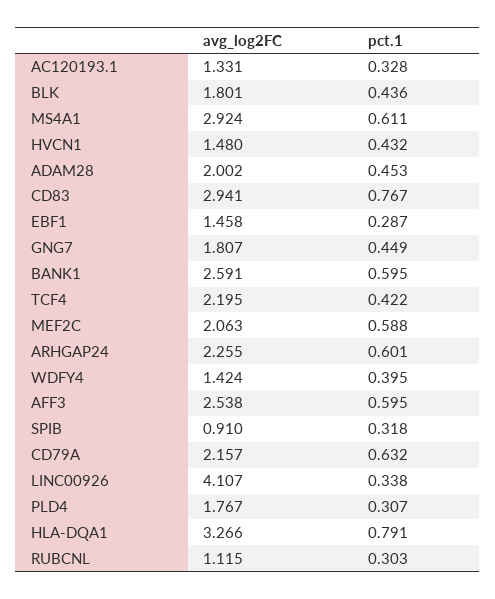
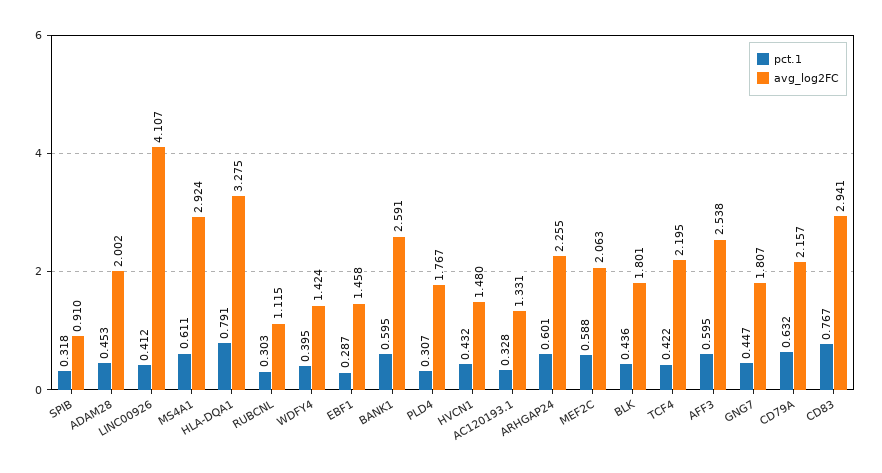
  {
    "avg_log2FC": {
      "AC120193.1": 1.331,
      "BLK": 1.801,
      "MS4A1": 2.924,
      "HVCN1": 1.48,
      "ADAM28": 2.002,
      "CD83": 2.941,
      "EBF1": 1.458,
      "GNG7": 1.807,
      "BANK1": 2.591,
      "TCF4": 2.195,
      "MEF2C": 2.063,
      "ARHGAP24": 2.255,
      "WDFY4": 1.424,
      "AFF3": 2.538,
      "SPIB": 0.91,
      "CD79A": 2.157,
      "LINC00926": 4.107,
      "PLD4": 1.767,
-     "HLA-DQA1": 3.266,
+     "HLA-DQA1": 3.275,
      "RUBCNL": 1.115
    },
    "pct.1": {
      "AC120193.1": 0.328,
      "BLK": 0.436,
      "MS4A1": 0.611,
      "HVCN1": 0.432,
      "ADAM28": 0.453,
      "CD83": 0.767,
      "EBF1": 0.287,
-     "GNG7": 0.449,
+     "GNG7": 0.447,
      "BANK1": 0.595,
      "TCF4": 0.422,
      "MEF2C": 0.588,
      "ARHGAP24": 0.601,
      "WDFY4": 0.395,
      "AFF3": 0.595,
      "SPIB": 0.318,
      "CD79A": 0.632,
-     "LINC00926": 0.338,
+     "LINC00926": 0.412,
      "PLD4": 0.307,
      "HLA-DQA1": 0.791,
      "RUBCNL": 0.303
    }
  }

